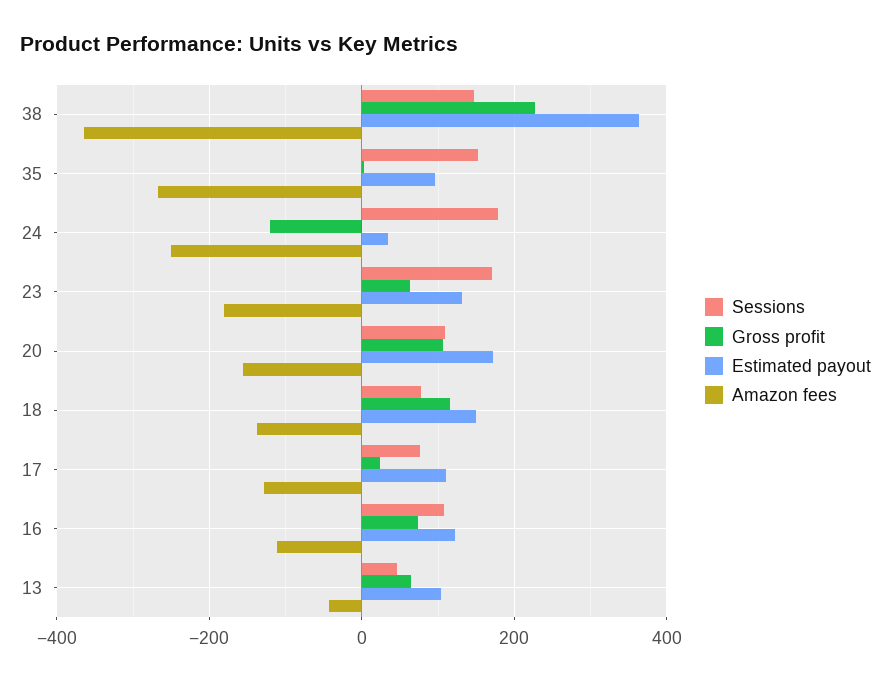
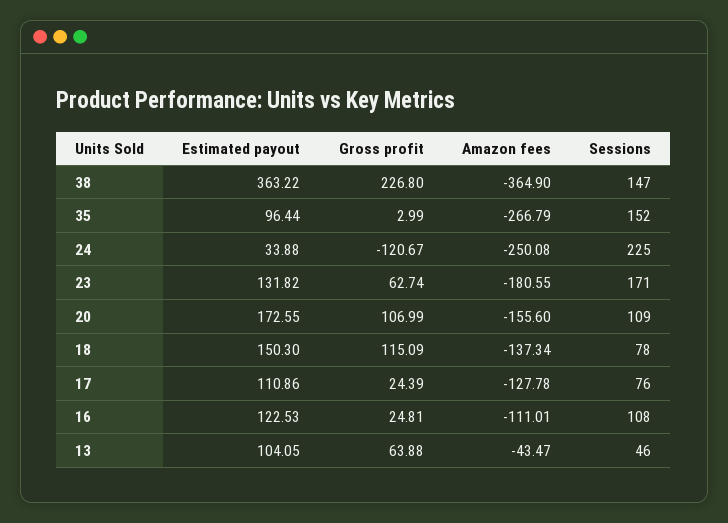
  {
    "Sessions": {
      "38": 147,
      "35": 152,
-     "24": 180,
+     "24": 225,
      "23": 171,
      "20": 109,
      "18": 78,
      "17": 76,
      "16": 108,
      "13": 46
    },
    "Gross profit": {
      "38": 226.8,
      "35": 2.99,
      "24": -120.67,
      "23": 62.74,
      "20": 106.99,
      "18": 115.09,
      "17": 24.39,
-     "16": 80,
+     "16": 24.81,
      "13": 63.88
    },
    "Estimated payout": {
      "38": 363.22,
      "35": 96.44,
      "24": 33.88,
      "23": 131.82,
      "20": 172.55,
      "18": 150.3,
      "17": 110.86,
      "16": 122.53,
      "13": 104.05
    },
    "Amazon fees": {
      "38": -364.9,
      "35": -266.79,
      "24": -250.08,
      "23": -180.55,
      "20": -155.6,
      "18": -137.34,
      "17": -127.78,
      "16": -111.01,
      "13": -43.47
    }
  }

